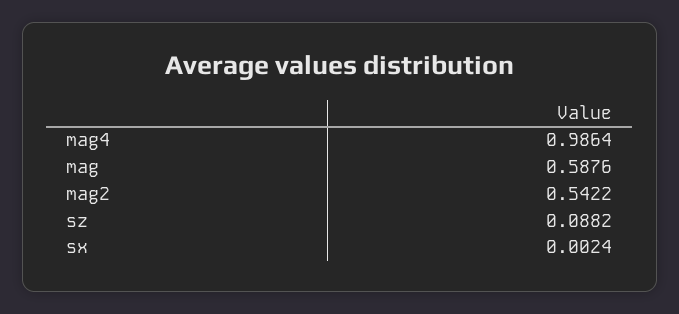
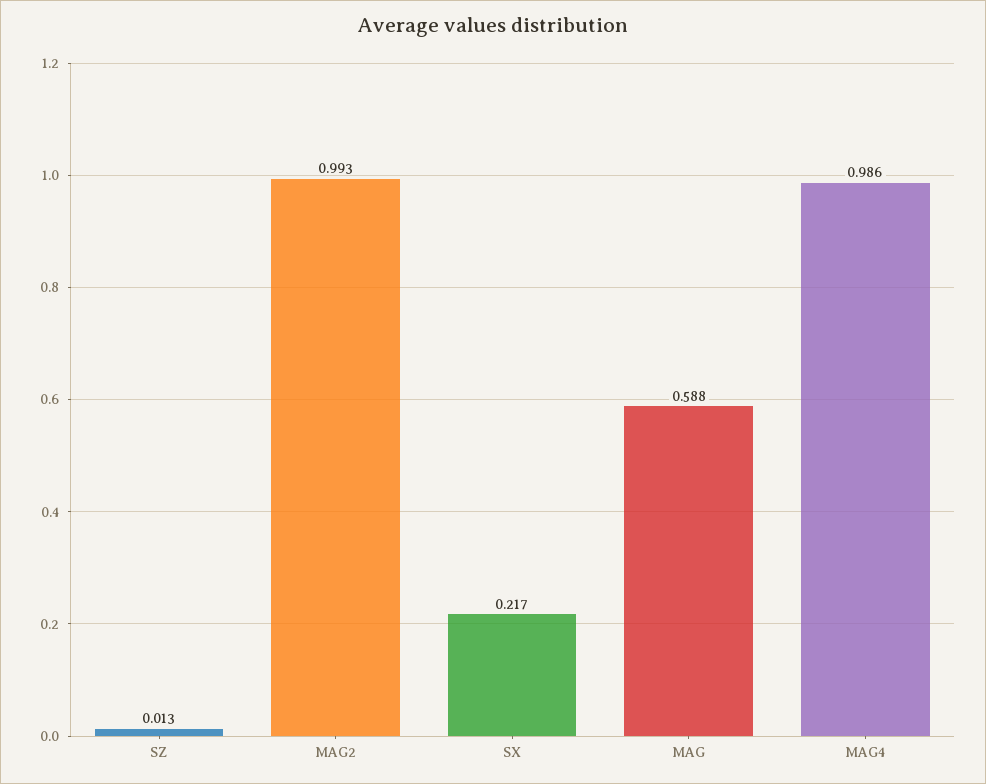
  {
    "mag4": 0.9864,
    "mag": 0.5876,
-   "mag2": 0.5422,
+   "mag2": 0.993,
-   "sz": 0.0882,
+   "sz": 0.013,
-   "sx": 0.0024
+   "sx": 0.217
  }

